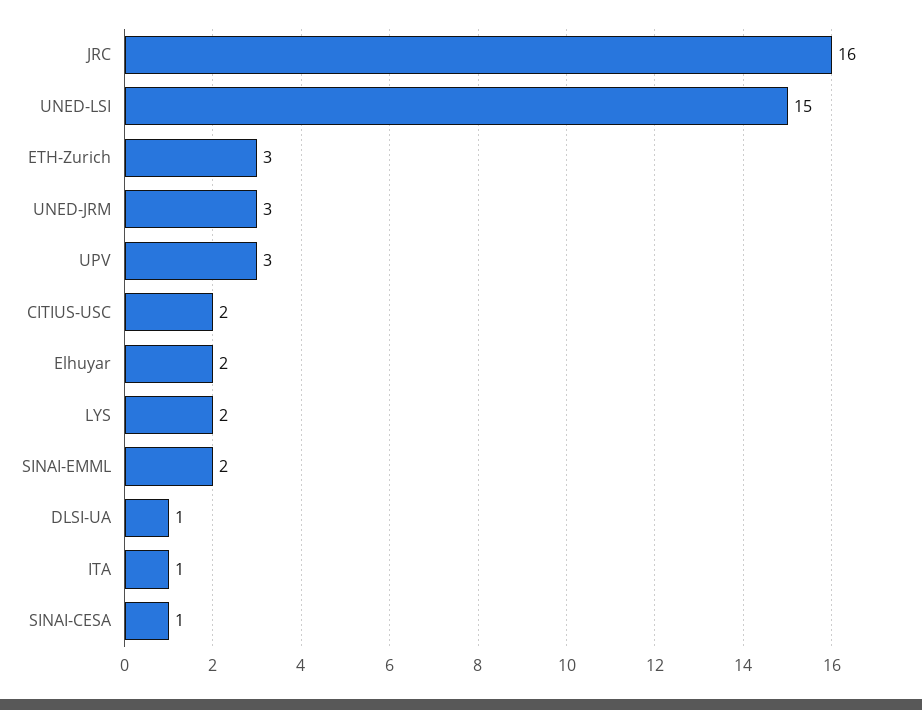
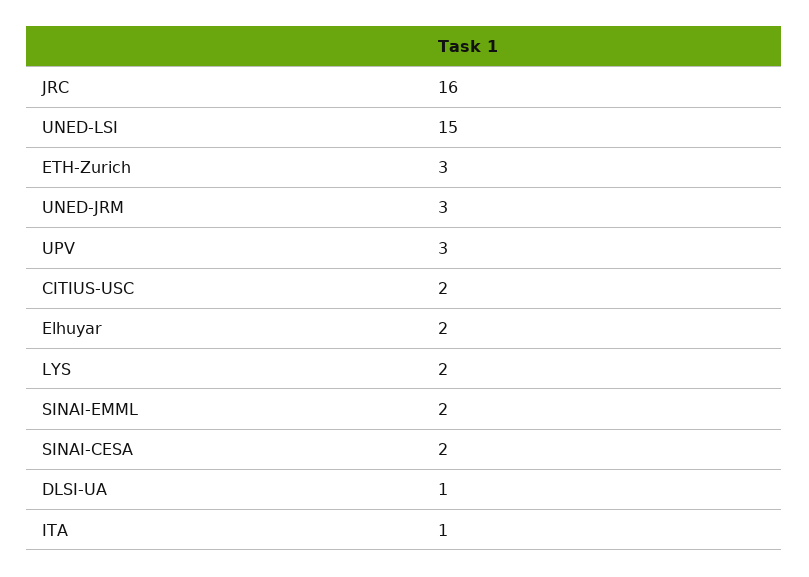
  {
    "JRC": 16,
    "UNED-LSI": 15,
    "ETH-Zurich": 3,
    "UNED-JRM": 3,
    "UPV": 3,
    "CITIUS-USC": 2,
    "Elhuyar": 2,
    "LYS": 2,
    "SINAI-EMML": 2,
    "DLSI-UA": 1,
    "ITA": 1,
-   "SINAI-CESA": 1
+   "SINAI-CESA": 2
  }

